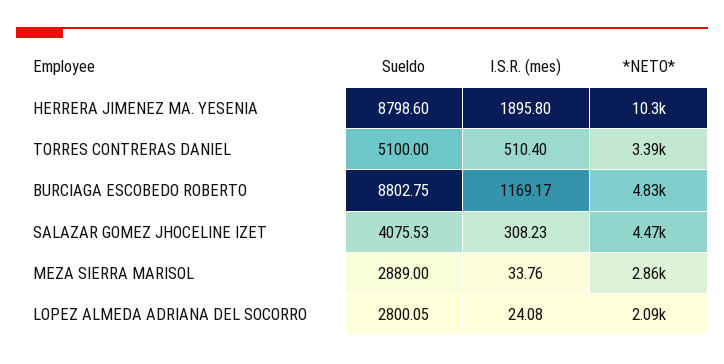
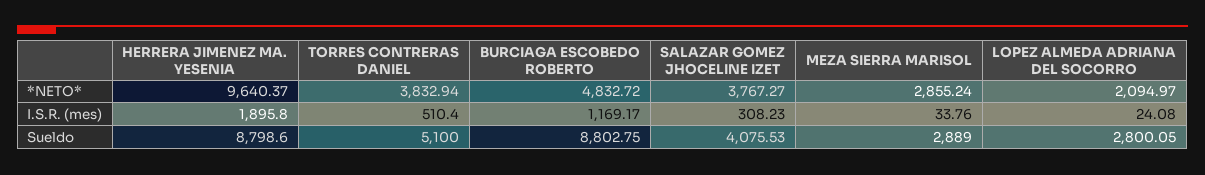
  {
    "Sueldo": {
      "HERRERA JIMENEZ MA. YESENIA": 8798.6,
      "TORRES CONTRERAS DANIEL": 5100,
      "BURCIAGA ESCOBEDO ROBERTO": 8802.75,
      "SALAZAR GOMEZ JHOCELINE IZET": 4075.53,
      "MEZA SIERRA MARISOL": 2889,
      "LOPEZ ALMEDA ADRIANA DEL SOCORRO": 2800.05
    },
    "I.S.R. (mes)": {
      "HERRERA JIMENEZ MA. YESENIA": 1895.8,
      "TORRES CONTRERAS DANIEL": 510.4,
      "BURCIAGA ESCOBEDO ROBERTO": 1169.17,
      "SALAZAR GOMEZ JHOCELINE IZET": 308.23,
      "MEZA SIERRA MARISOL": 33.76,
      "LOPEZ ALMEDA ADRIANA DEL SOCORRO": 24.08
    },
    "*NETO*": {
-     "HERRERA JIMENEZ MA. YESENIA": 10300,
+     "HERRERA JIMENEZ MA. YESENIA": 9640.37,
-     "TORRES CONTRERAS DANIEL": 3390,
+     "TORRES CONTRERAS DANIEL": 3832.94,
      "BURCIAGA ESCOBEDO ROBERTO": 4832.72,
-     "SALAZAR GOMEZ JHOCELINE IZET": 4470,
+     "SALAZAR GOMEZ JHOCELINE IZET": 3767.27,
      "MEZA SIERRA MARISOL": 2855.24,
      "LOPEZ ALMEDA ADRIANA DEL SOCORRO": 2094.97
    }
  }

